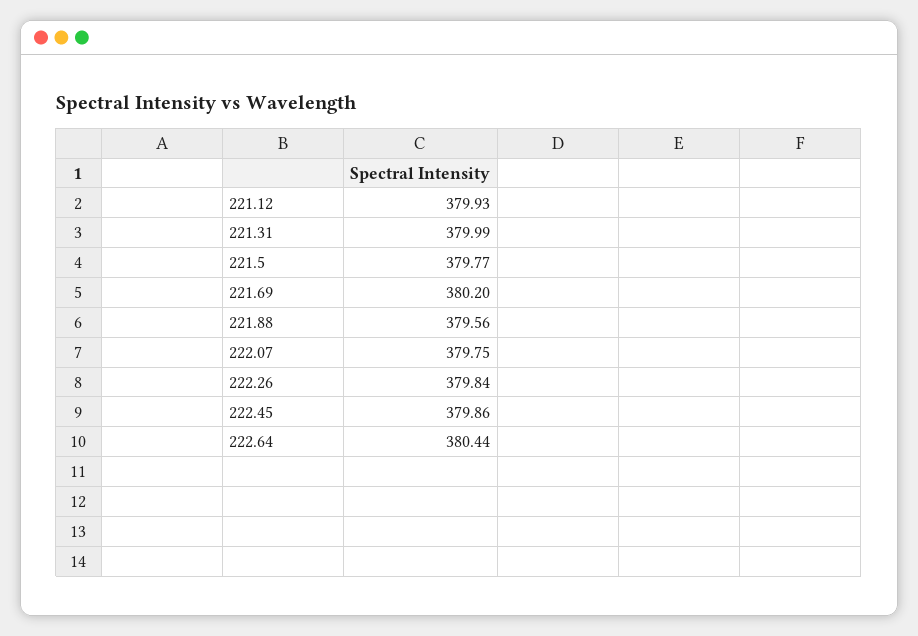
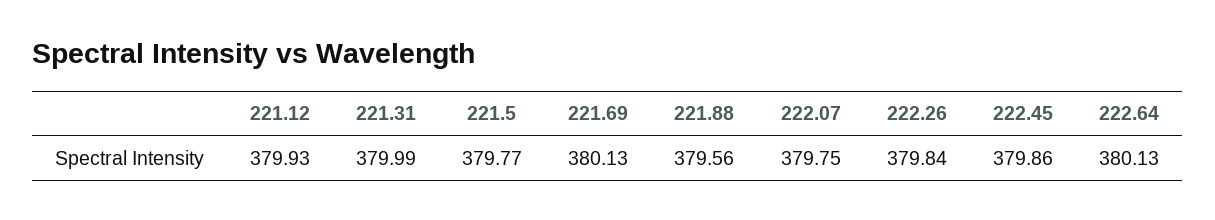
  {
    "221.12": 379.93,
    "221.31": 379.99,
    "221.5": 379.77,
-   "221.69": 380.2,
+   "221.69": 380.13,
    "221.88": 379.56,
    "222.07": 379.75,
    "222.26": 379.84,
    "222.45": 379.86,
-   "222.64": 380.44
+   "222.64": 380.13
  }

